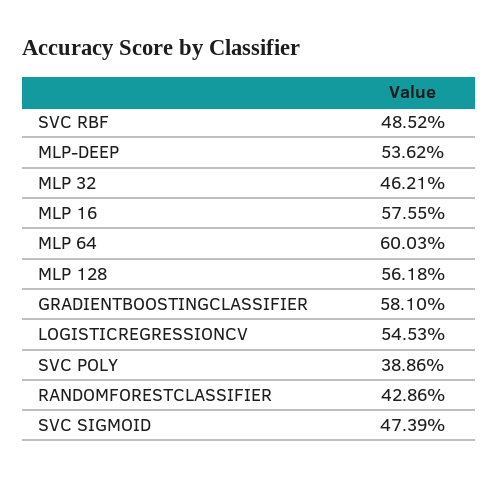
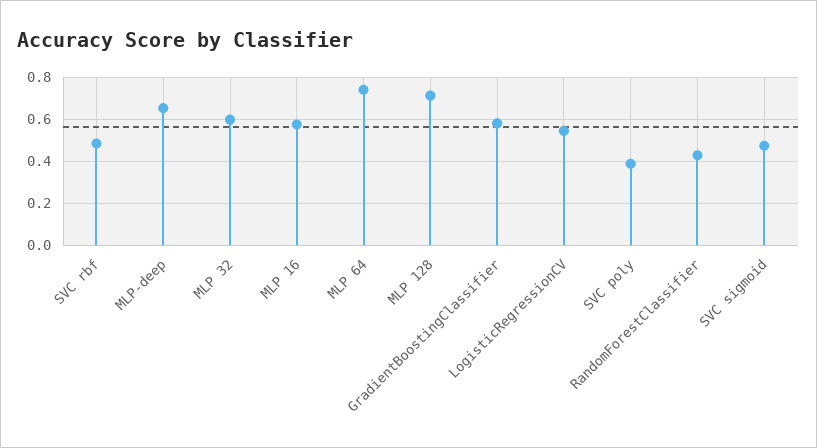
  {
    "SVC RBF": 0.4852,
-   "MLP-DEEP": 0.5362,
+   "MLP-DEEP": 0.65,
-   "MLP 32": 0.4621,
+   "MLP 32": 0.6,
    "MLP 16": 0.5755,
-   "MLP 64": 0.6003,
+   "MLP 64": 0.75,
-   "MLP 128": 0.5618,
+   "MLP 128": 0.7,
    "GRADIENTBOOSTINGCLASSIFIER": 0.581,
    "LOGISTICREGRESSIONCV": 0.5453,
    "SVC POLY": 0.3886,
    "RANDOMFORESTCLASSIFIER": 0.4286,
    "SVC SIGMOID": 0.4739
  }

